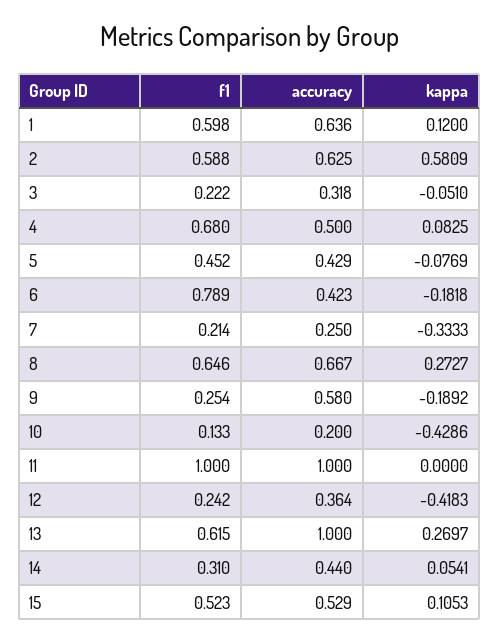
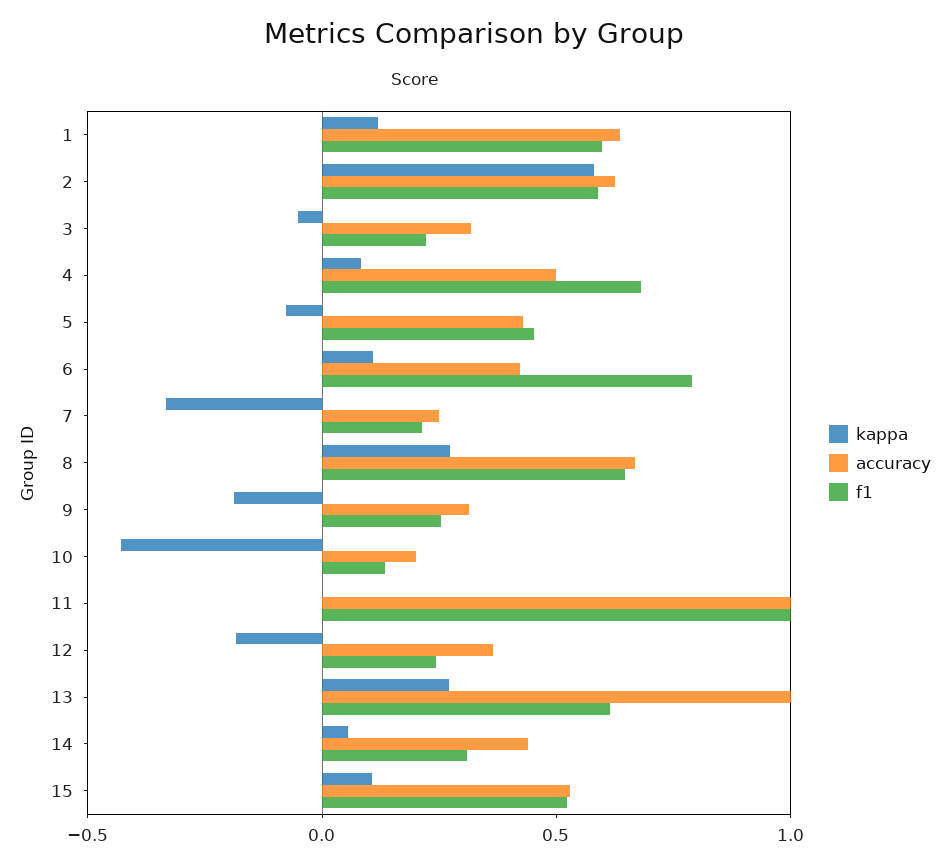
  {
    "f1": {
      "1": 0.598,
      "2": 0.588,
      "3": 0.222,
      "4": 0.68,
      "5": 0.452,
      "6": 0.789,
      "7": 0.214,
      "8": 0.646,
      "9": 0.254,
      "10": 0.133,
      "11": 1,
      "12": 0.242,
      "13": 0.615,
      "14": 0.31,
      "15": 0.523
    },
    "accuracy": {
      "1": 0.636,
      "2": 0.625,
      "3": 0.318,
      "4": 0.5,
      "5": 0.429,
      "6": 0.423,
      "7": 0.25,
      "8": 0.667,
-     "9": 0.58,
+     "9": 0.3,
      "10": 0.2,
      "11": 1,
      "12": 0.364,
      "13": 1,
      "14": 0.44,
      "15": 0.529
    },
    "kappa": {
      "1": 0.12,
      "2": 0.5809,
      "3": -0.051,
      "4": 0.0825,
      "5": -0.0769,
-     "6": -0.1818,
+     "6": 0.1,
      "7": -0.3333,
      "8": 0.2727,
      "9": -0.1892,
      "10": -0.4286,
      "11": 0,
-     "12": -0.4183,
+     "12": -0.2,
      "13": 0.2697,
      "14": 0.0541,
      "15": 0.1053
    }
  }

